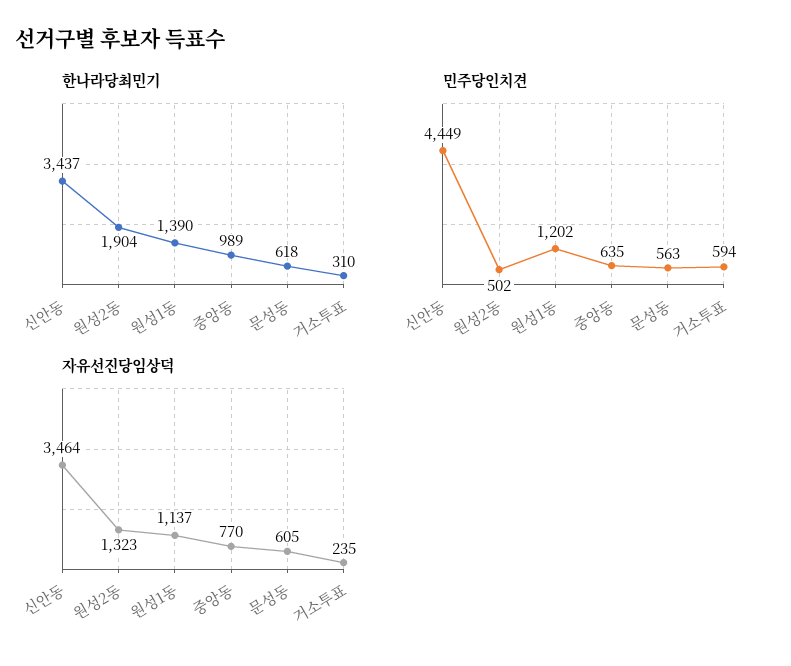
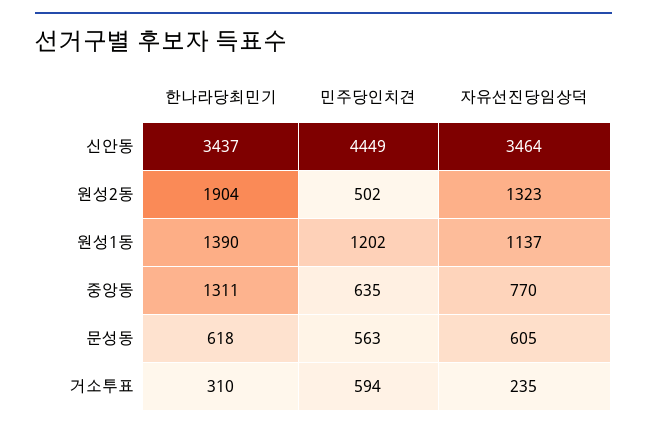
  {
    "한나라당최민기": {
      "신안동": 3437,
      "원성2동": 1904,
      "원성1동": 1390,
-     "중앙동": 989,
+     "중앙동": 1311,
      "문성동": 618,
      "거소투표": 310
    },
    "민주당인치견": {
      "신안동": 4449,
      "원성2동": 502,
      "원성1동": 1202,
      "중앙동": 635,
      "문성동": 563,
      "거소투표": 594
    },
    "자유선진당임상덕": {
      "신안동": 3464,
      "원성2동": 1323,
      "원성1동": 1137,
      "중앙동": 770,
      "문성동": 605,
      "거소투표": 235
    }
  }

